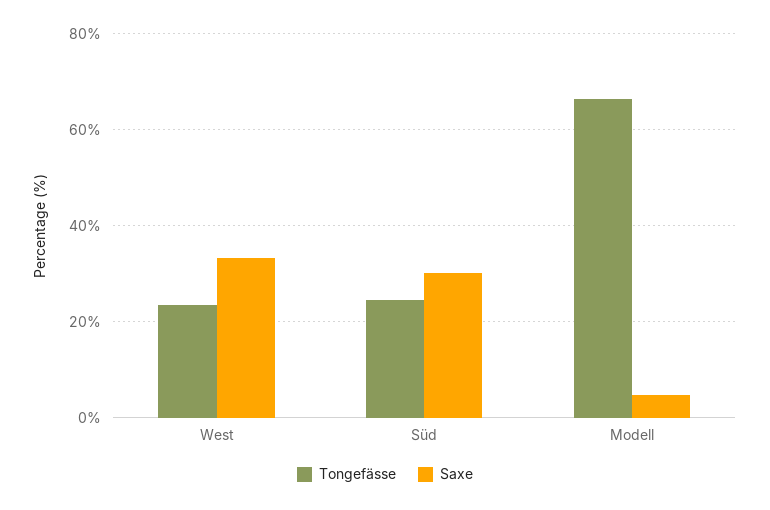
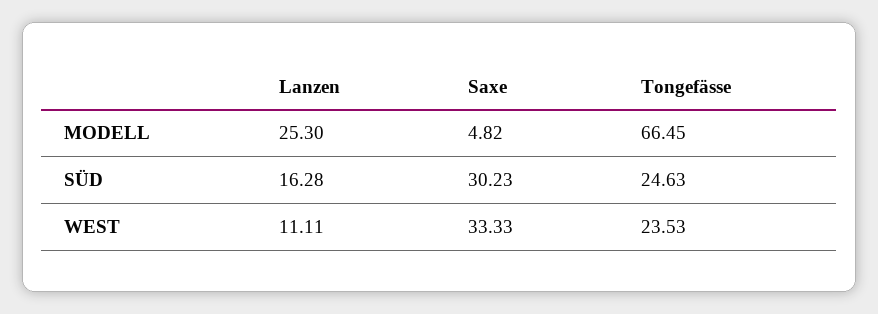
  {
    "Tongefässe": {
      "West": 23.53,
      "Süd": 24.63,
      "Modell": 66.45
    },
    "Saxe": {
      "West": 33.33,
      "Süd": 30.23,
      "Modell": 4.82
-   }
+   },
+   "Lanzen": {
+     "Modell": 25.3,
+     "Süd": 16.28,
+     "West": 11.11
+   }
  }

